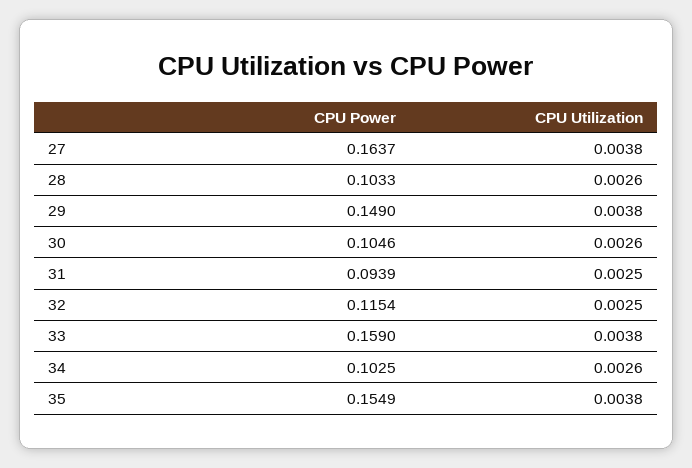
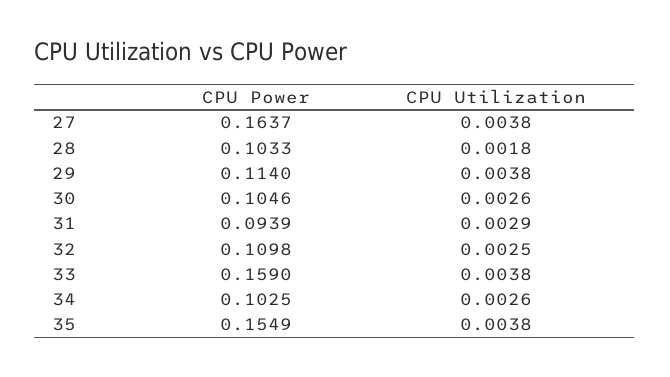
  {
    "CPU Power": {
      "27": 0.1637,
      "28": 0.1033,
-     "29": 0.149,
+     "29": 0.114,
      "30": 0.1046,
      "31": 0.0939,
-     "32": 0.1154,
+     "32": 0.1098,
      "33": 0.159,
      "34": 0.1025,
      "35": 0.1549
    },
    "CPU Utilization": {
      "27": 0.0038,
-     "28": 0.0026,
+     "28": 0.0018,
      "29": 0.0038,
      "30": 0.0026,
-     "31": 0.0025,
+     "31": 0.0029,
      "32": 0.0025,
      "33": 0.0038,
      "34": 0.0026,
      "35": 0.0038
    }
  }

